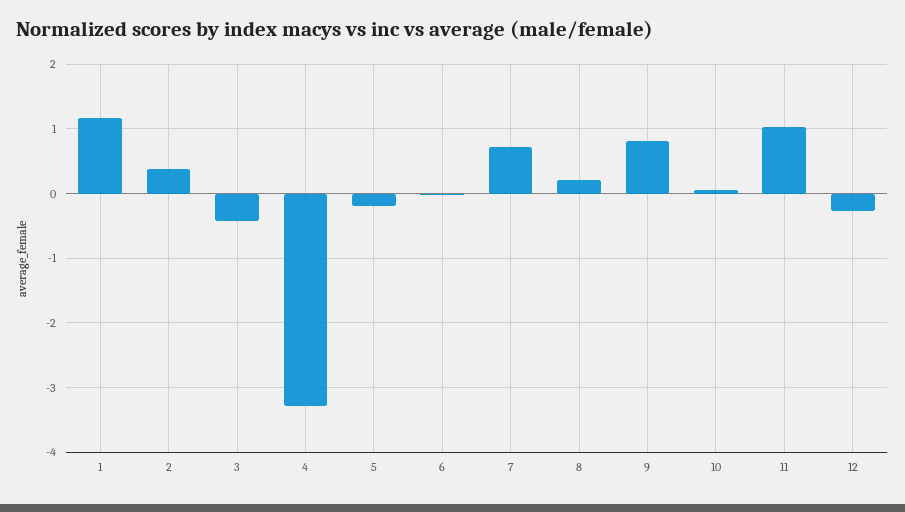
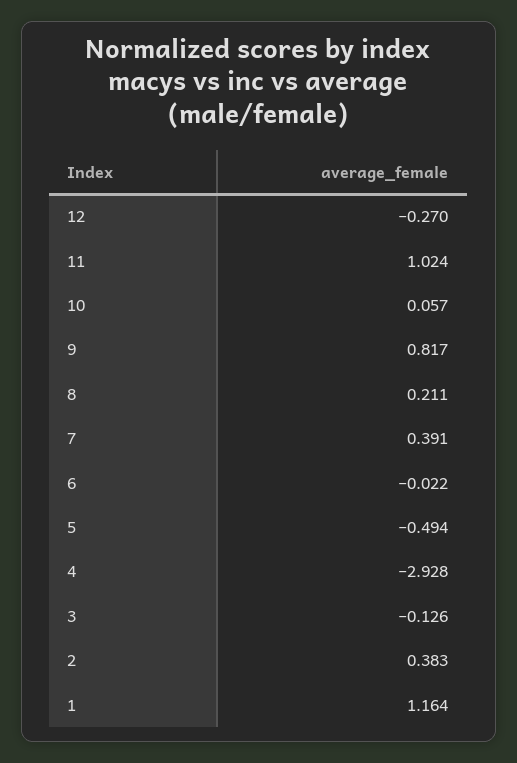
  {
    "1": 1.164,
    "2": 0.383,
-   "3": -0.4,
+   "3": -0.126,
-   "4": -3.3,
+   "4": -2.928,
-   "5": -0.2,
+   "5": -0.494,
    "6": -0.022,
-   "7": 0.7,
+   "7": 0.391,
    "8": 0.211,
    "9": 0.817,
    "10": 0.057,
    "11": 1.024,
    "12": -0.27
  }

